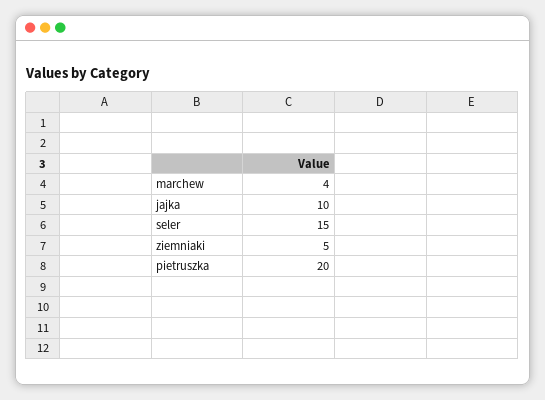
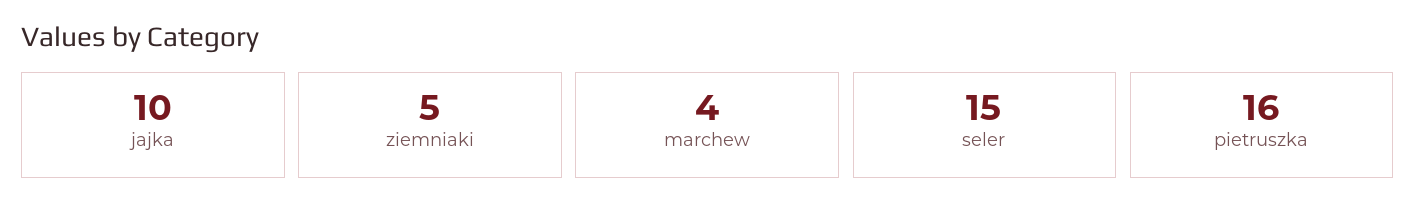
  {
    "marchew": 4,
    "jajka": 10,
    "seler": 15,
    "ziemniaki": 5,
-   "pietruszka": 20
+   "pietruszka": 16
  }

